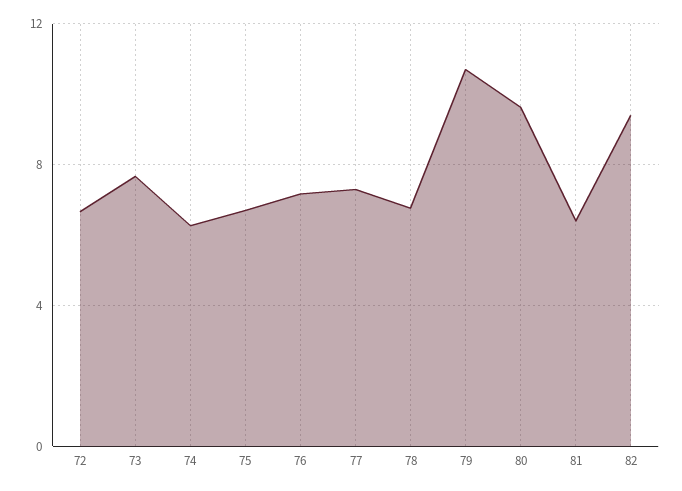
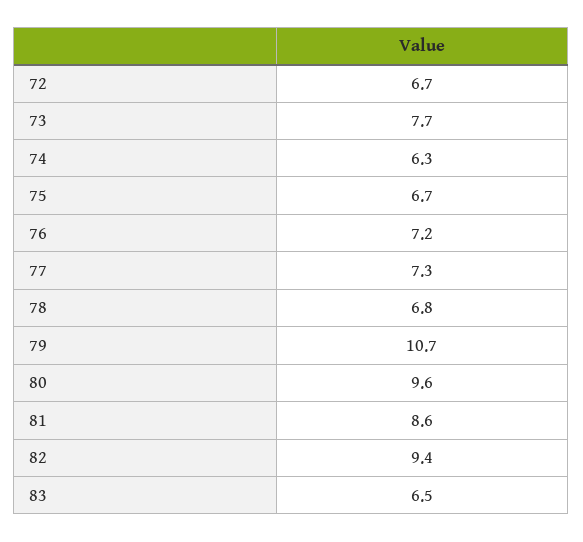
  {
    "72": 6.7,
    "73": 7.7,
    "74": 6.3,
    "75": 6.7,
    "76": 7.2,
    "77": 7.3,
    "78": 6.8,
    "79": 10.7,
    "80": 9.6,
-   "81": 6.5,
+   "81": 8.6,
-   "82": 9.4
+   "82": 9.4,
+   "83": 6.5
  }

